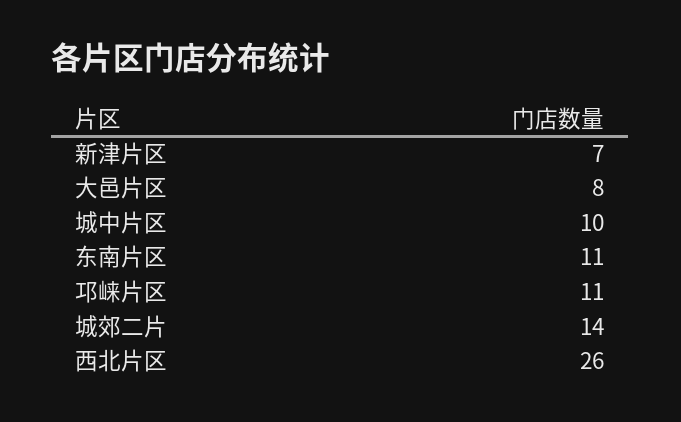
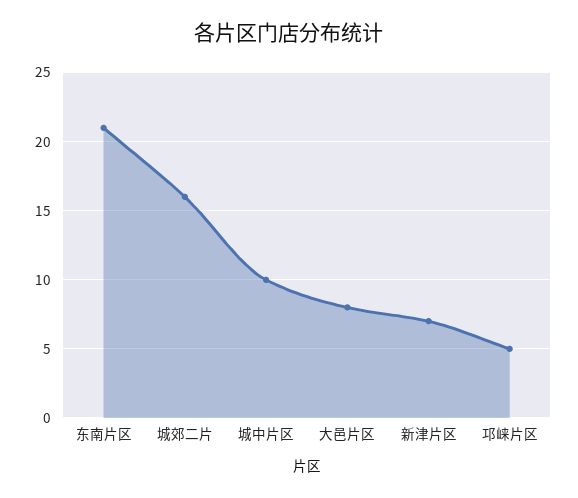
  {
    "新津片区": 7,
    "大邑片区": 8,
    "城中片区": 10,
-   "东南片区": 11,
+   "东南片区": 21,
-   "邛崃片区": 11,
+   "邛崃片区": 5,
-   "城郊二片": 14,
+   "城郊二片": 16
-   "西北片区": 26
  }

